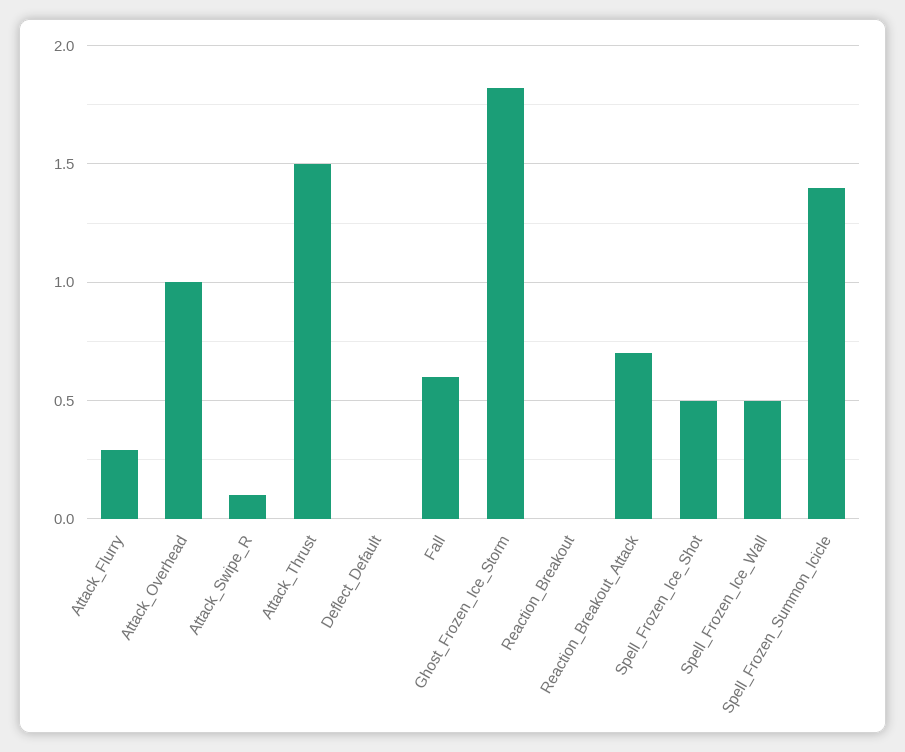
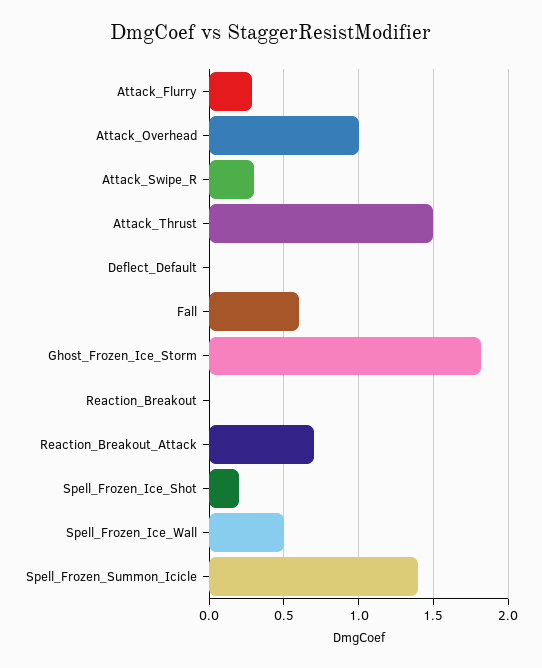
  {
    "Attack_Flurry": 0.3,
    "Attack_Overhead": 1,
-   "Attack_Swipe_R": 0.1,
+   "Attack_Swipe_R": 0.3,
    "Attack_Thrust": 1.5,
    "Deflect_Default": 0,
    "Fall": 0.6,
    "Ghost_Frozen_Ice_Storm": 1.8,
    "Reaction_Breakout": 0,
    "Reaction_Breakout_Attack": 0.7,
-   "Spell_Frozen_Ice_Shot": 0.5,
+   "Spell_Frozen_Ice_Shot": 0.2,
    "Spell_Frozen_Ice_Wall": 0.5,
    "Spell_Frozen_Summon_Icicle": 1.4
  }

